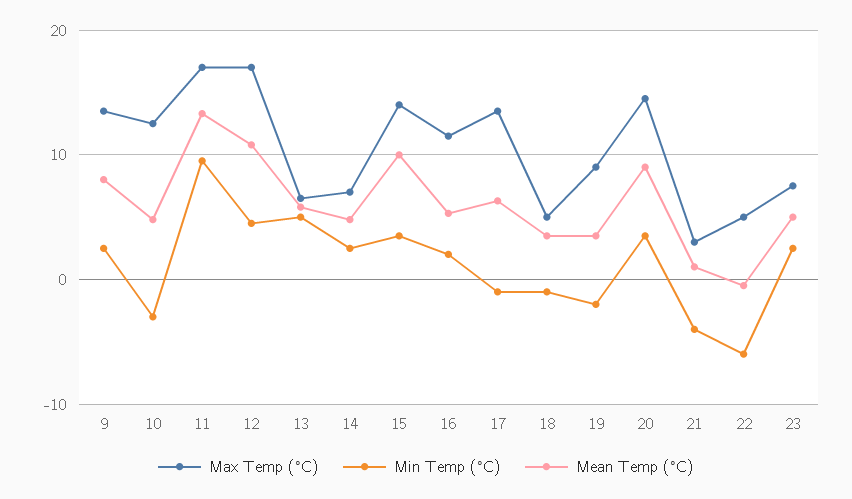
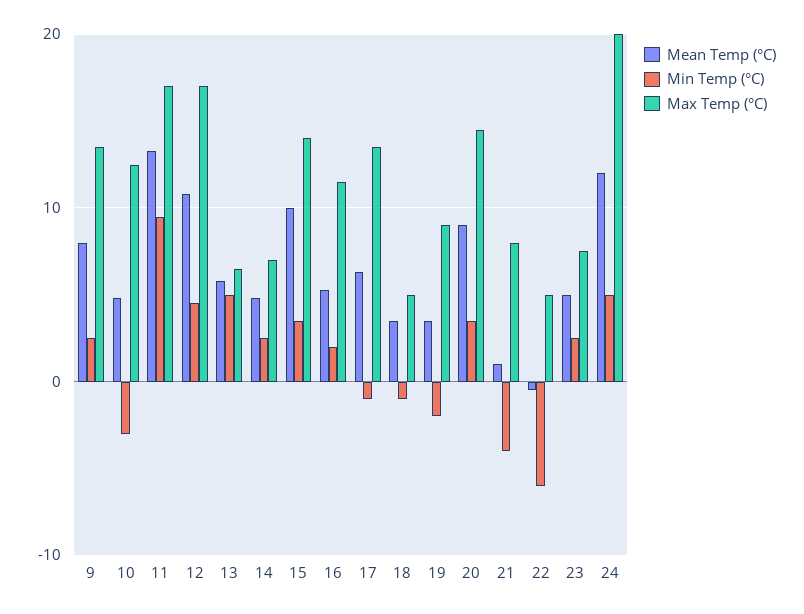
  {
    "Max Temp (°C)": {
      "9": 14,
      "10": 13,
      "11": 17,
      "12": 17,
      "13": 7,
      "14": 7,
      "15": 14,
      "16": 12,
      "17": 14,
      "18": 5,
      "19": 9,
      "20": 15,
-     "21": 3,
+     "21": 8,
      "22": 5,
-     "23": 8
+     "23": 8,
+     "24": 20
    },
    "Min Temp (°C)": {
      "9": 3,
      "10": -3,
      "11": 10,
      "12": 5,
      "13": 5,
      "14": 3,
      "15": 4,
      "16": 2,
      "17": -1,
      "18": -1,
      "19": -2,
      "20": 4,
      "21": -4,
      "22": -6,
-     "23": 3
+     "23": 3,
+     "24": 5
    },
    "Mean Temp (°C)": {
      "9": 8,
      "10": 5,
      "11": 13,
      "12": 11,
      "13": 6,
      "14": 5,
      "15": 10,
      "16": 5,
      "17": 6,
      "18": 4,
      "19": 4,
      "20": 9,
      "21": 1,
      "22": -1,
-     "23": 5
+     "23": 5,
+     "24": 12
    }
  }

